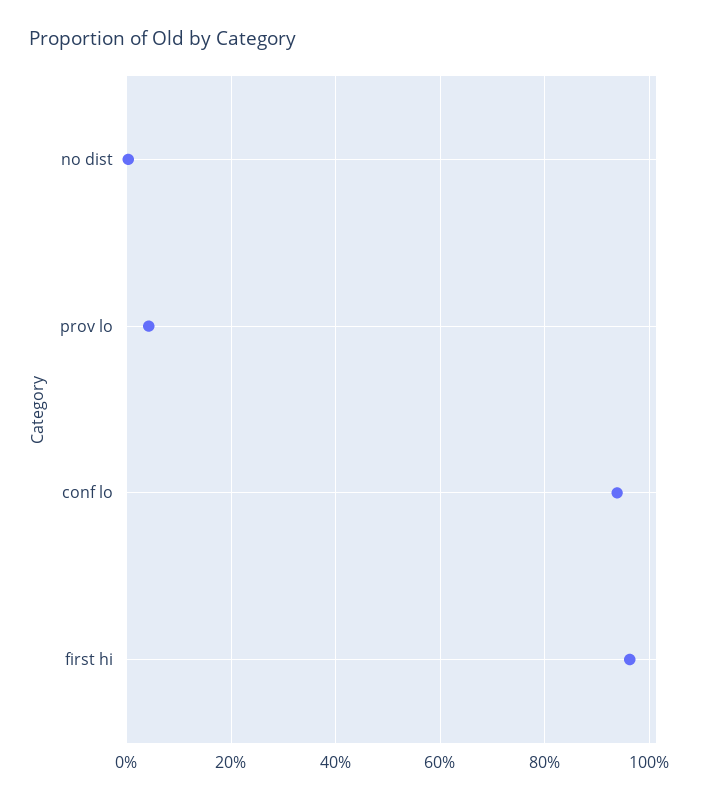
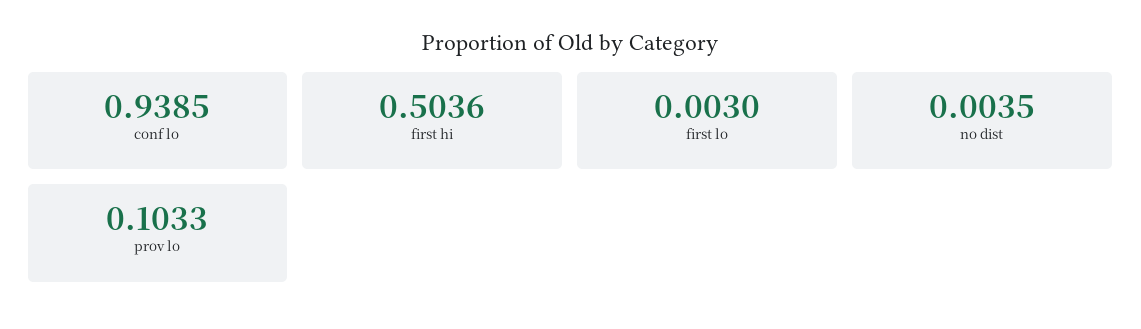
  {
    "no dist": 0.0035,
-   "prov lo": 0.04,
+   "prov lo": 0.1033,
    "conf lo": 0.9385,
-   "first hi": 0.96
+   "first hi": 0.5036,
+   "first lo": 0.003
  }

